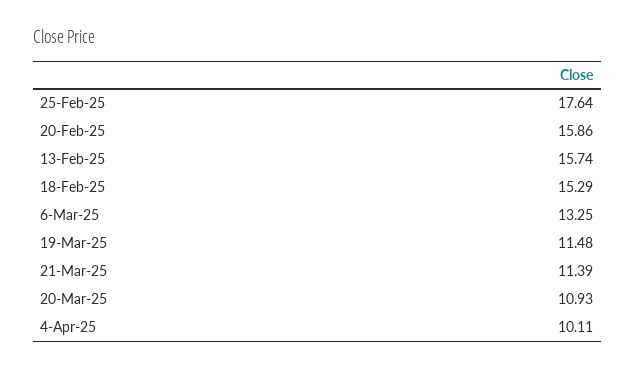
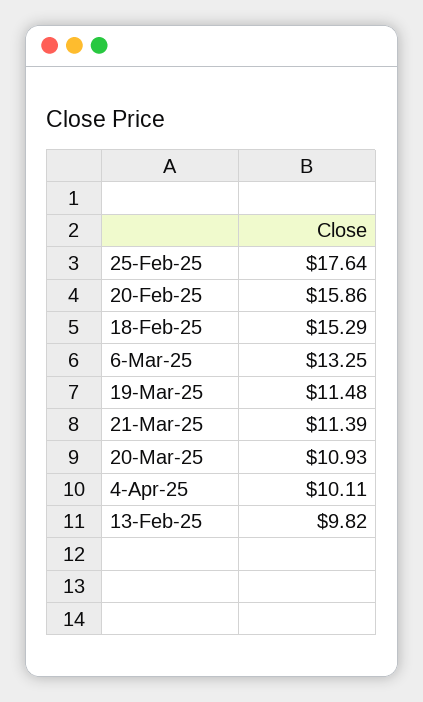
  {
    "25-Feb-25": 17.64,
    "20-Feb-25": 15.86,
-   "13-Feb-25": 15.74,
+   "13-Feb-25": 9.82,
    "18-Feb-25": 15.29,
    "6-Mar-25": 13.25,
    "19-Mar-25": 11.48,
    "21-Mar-25": 11.39,
    "20-Mar-25": 10.93,
    "4-Apr-25": 10.11
  }

